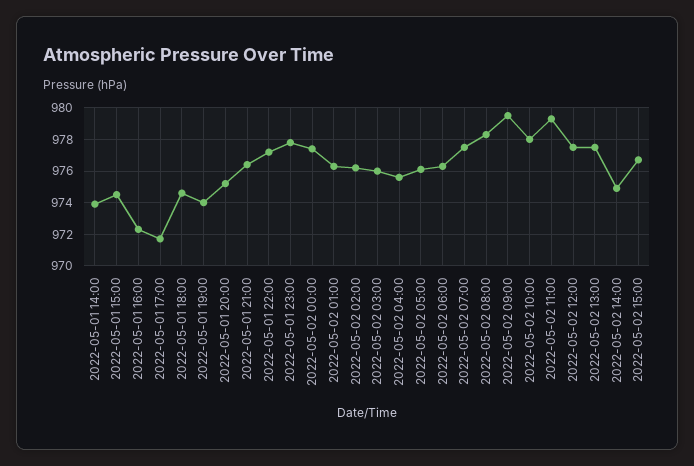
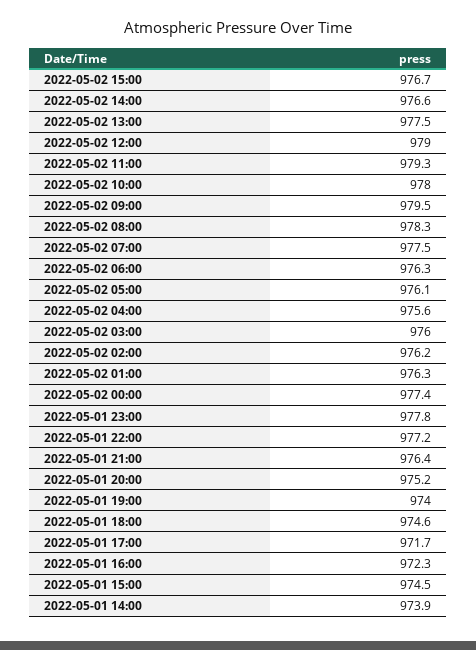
  {
    "2022-05-01 14:00": 973.9,
    "2022-05-01 15:00": 974.5,
    "2022-05-01 16:00": 972.3,
    "2022-05-01 17:00": 971.7,
    "2022-05-01 18:00": 974.6,
    "2022-05-01 19:00": 974,
    "2022-05-01 20:00": 975.2,
    "2022-05-01 21:00": 976.4,
    "2022-05-01 22:00": 977.2,
    "2022-05-01 23:00": 977.8,
    "2022-05-02 00:00": 977.4,
    "2022-05-02 01:00": 976.3,
    "2022-05-02 02:00": 976.2,
    "2022-05-02 03:00": 976,
    "2022-05-02 04:00": 975.6,
    "2022-05-02 05:00": 976.1,
    "2022-05-02 06:00": 976.3,
    "2022-05-02 07:00": 977.5,
    "2022-05-02 08:00": 978.3,
    "2022-05-02 09:00": 979.5,
    "2022-05-02 10:00": 978,
    "2022-05-02 11:00": 979.3,
-   "2022-05-02 12:00": 977.5,
+   "2022-05-02 12:00": 979,
    "2022-05-02 13:00": 977.5,
-   "2022-05-02 14:00": 975,
+   "2022-05-02 14:00": 976.6,
    "2022-05-02 15:00": 976.7
  }

